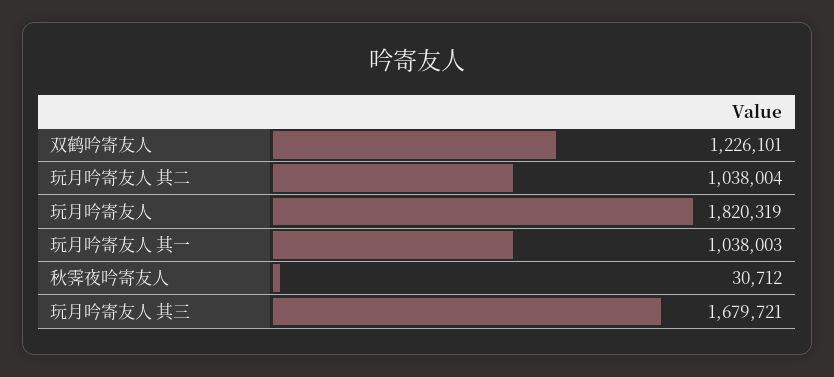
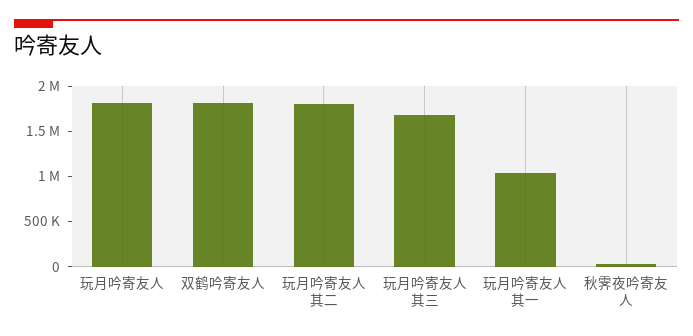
  {
-   "双鹤吟寄友人": 1226101,
+   "双鹤吟寄友人": 1800000,
-   "玩月吟寄友人 其二": 1038004,
+   "玩月吟寄友人 其二": 1800000,
    "玩月吟寄友人": 1820319,
    "玩月吟寄友人 其一": 1038003,
    "秋霁夜吟寄友人": 30712,
    "玩月吟寄友人 其三": 1679721
  }

